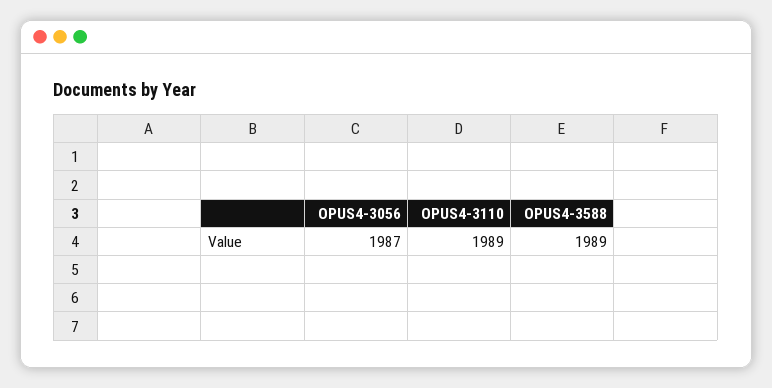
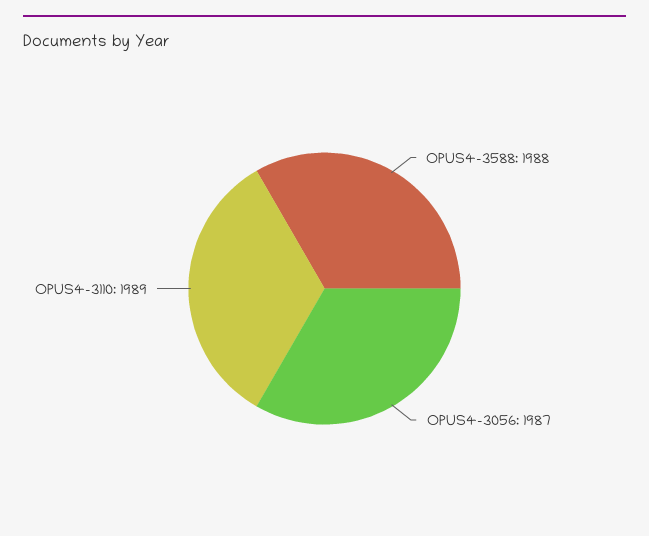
  {
    "OPUS4-3056": 1987,
    "OPUS4-3110": 1989,
-   "OPUS4-3588": 1989
+   "OPUS4-3588": 1988
  }

